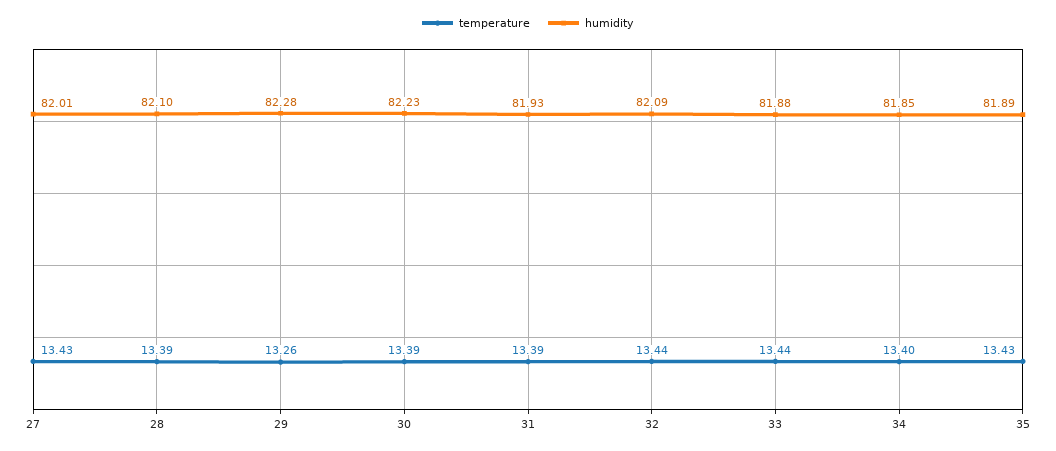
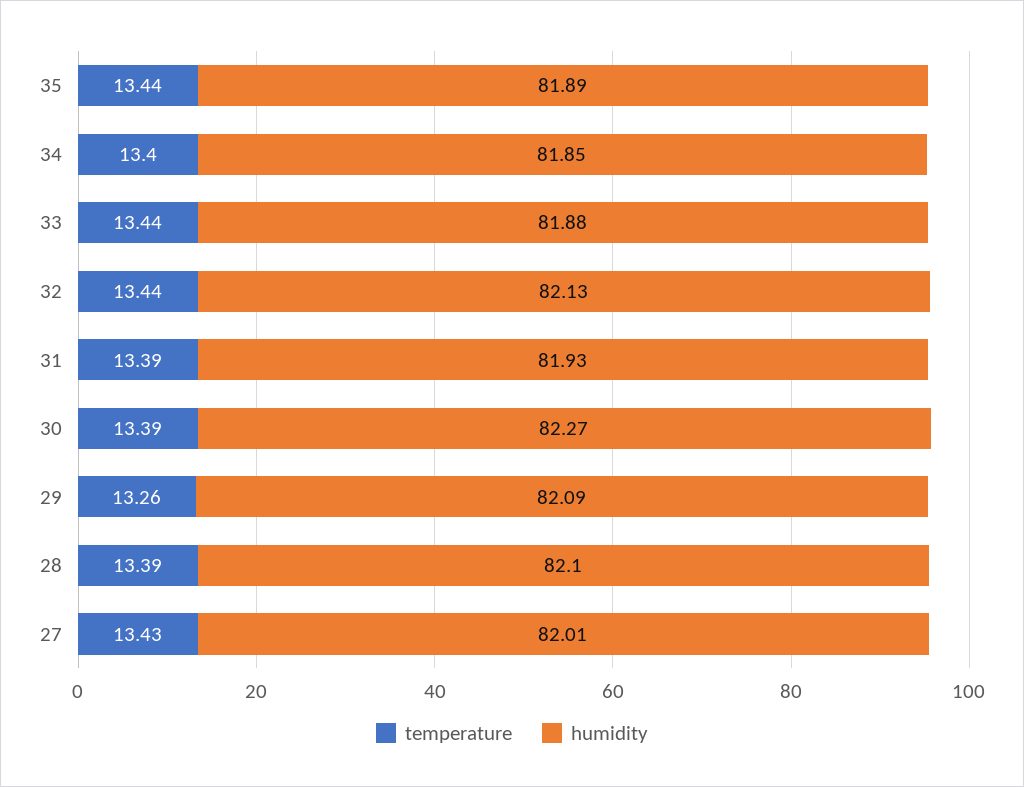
  {
    "temperature": {
      "27": 13.43,
      "28": 13.39,
      "29": 13.26,
      "30": 13.39,
      "31": 13.39,
      "32": 13.44,
      "33": 13.44,
      "34": 13.4,
-     "35": 13.43
+     "35": 13.44
    },
    "humidity": {
      "27": 82.01,
      "28": 82.1,
-     "29": 82.28,
+     "29": 82.09,
-     "30": 82.23,
+     "30": 82.27,
      "31": 81.93,
-     "32": 82.09,
+     "32": 82.13,
      "33": 81.88,
      "34": 81.85,
      "35": 81.89
    }
  }

